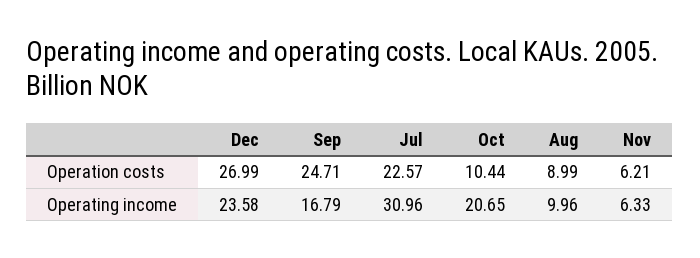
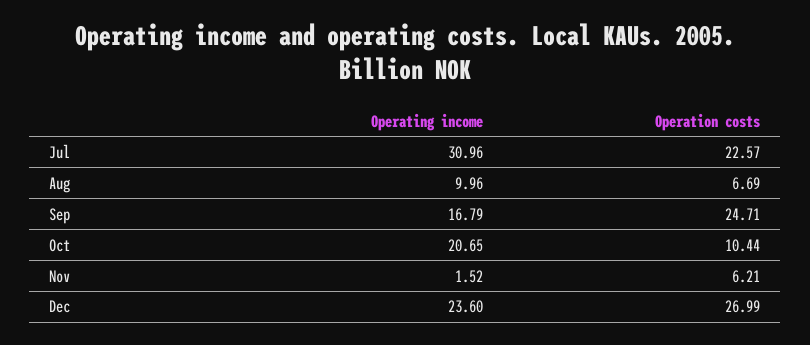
  {
    "Dec": {
      "Operation costs": 26.99,
-     "Operating income": 23.58
+     "Operating income": 23.6
    },
    "Sep": {
      "Operation costs": 24.71,
      "Operating income": 16.79
    },
    "Jul": {
      "Operation costs": 22.57,
      "Operating income": 30.96
    },
    "Oct": {
      "Operation costs": 10.44,
      "Operating income": 20.65
    },
    "Aug": {
-     "Operation costs": 8.99,
+     "Operation costs": 6.69,
      "Operating income": 9.96
    },
    "Nov": {
      "Operation costs": 6.21,
-     "Operating income": 6.33
+     "Operating income": 1.52
    }
  }

